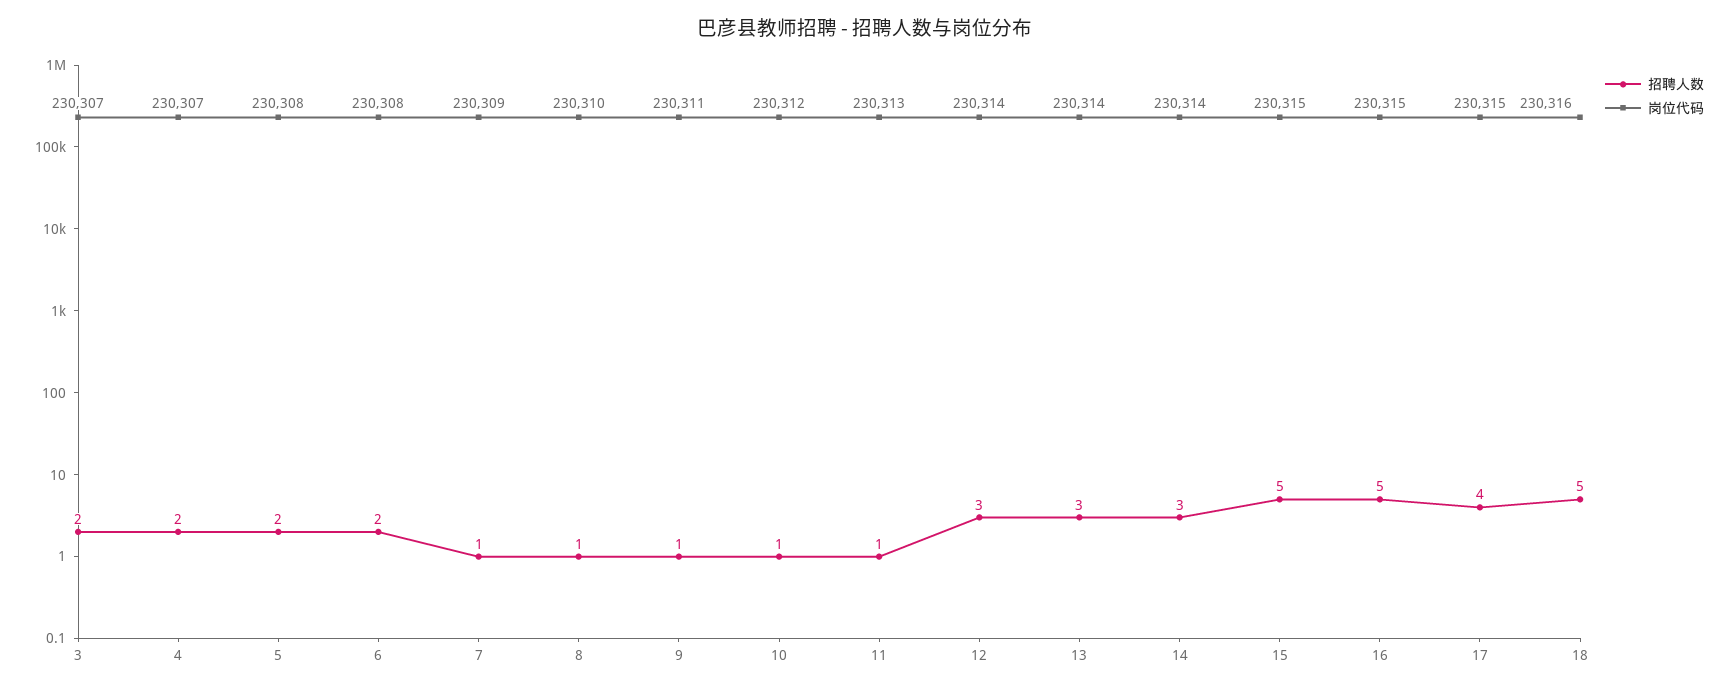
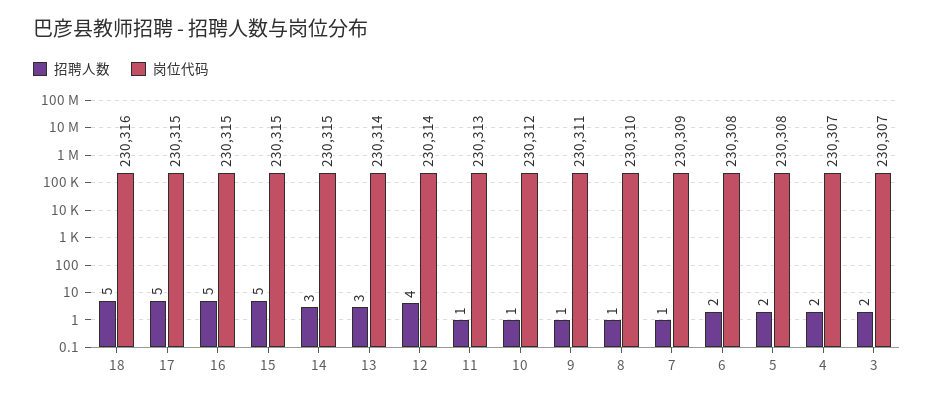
  {
    "招聘人数": {
      "3": 2,
      "4": 2,
      "5": 2,
      "6": 2,
      "7": 1,
      "8": 1,
      "9": 1,
      "10": 1,
      "11": 1,
-     "12": 3,
+     "12": 4,
      "13": 3,
      "14": 3,
      "15": 5,
      "16": 5,
-     "17": 4,
+     "17": 5,
      "18": 5
    },
    "岗位代码": {
      "3": 230307,
      "4": 230307,
      "5": 230308,
      "6": 230308,
      "7": 230309,
      "8": 230310,
      "9": 230311,
      "10": 230312,
      "11": 230313,
      "12": 230314,
      "13": 230314,
-     "14": 230314,
+     "14": 230315,
      "15": 230315,
      "16": 230315,
      "17": 230315,
      "18": 230316
    }
  }

